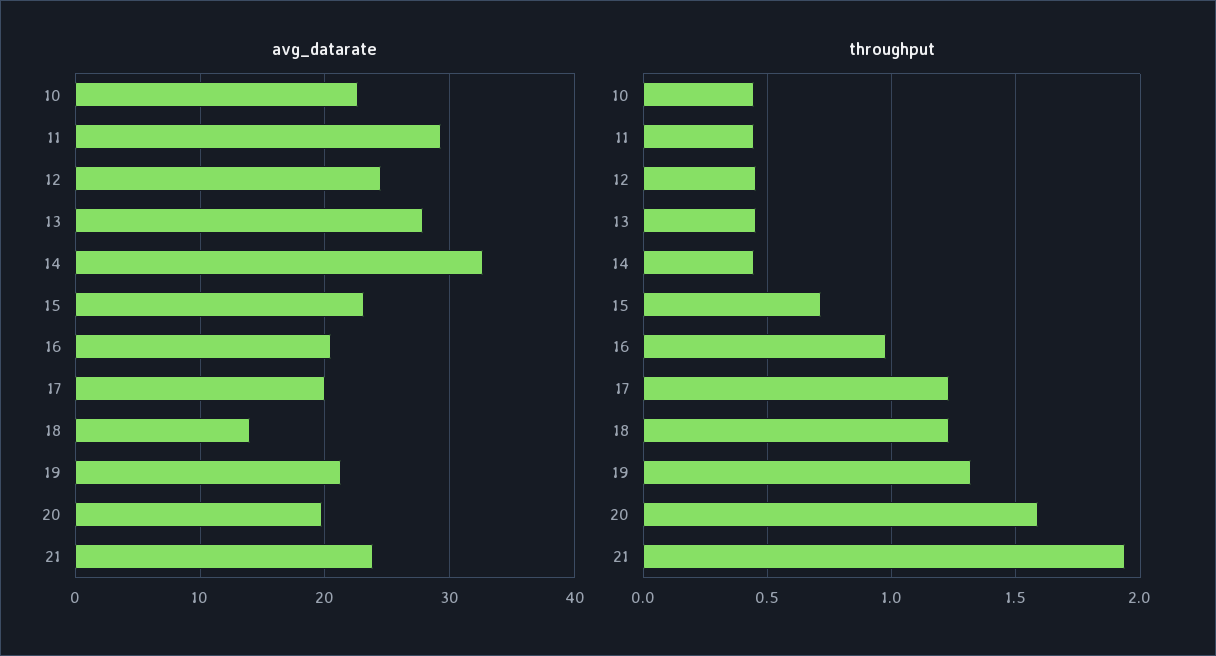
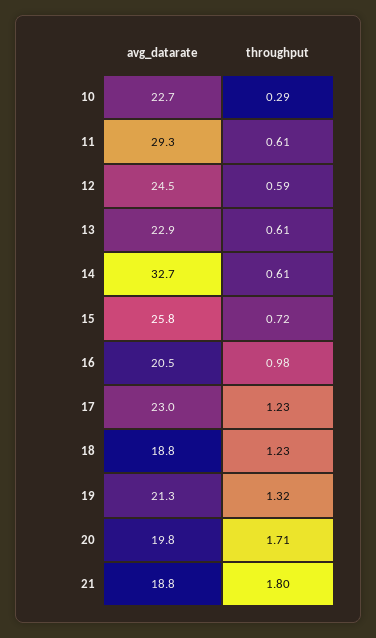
  {
    "avg_datarate": {
      "10": 22.7,
      "11": 29.3,
      "12": 24.5,
-     "13": 28,
+     "13": 22.9,
      "14": 32.7,
-     "15": 23,
+     "15": 25.8,
      "16": 20.5,
-     "17": 20,
+     "17": 23,
-     "18": 14,
+     "18": 18.8,
      "19": 21.3,
      "20": 19.8,
-     "21": 24
+     "21": 18.8
    },
    "throughput": {
-     "10": 0.45,
+     "10": 0.29,
-     "11": 0.45,
+     "11": 0.61,
-     "12": 0.45,
+     "12": 0.59,
-     "13": 0.45,
+     "13": 0.61,
-     "14": 0.45,
+     "14": 0.61,
      "15": 0.72,
      "16": 0.98,
      "17": 1.23,
      "18": 1.23,
      "19": 1.32,
-     "20": 1.6,
+     "20": 1.71,
-     "21": 1.95
+     "21": 1.8
    }
  }

